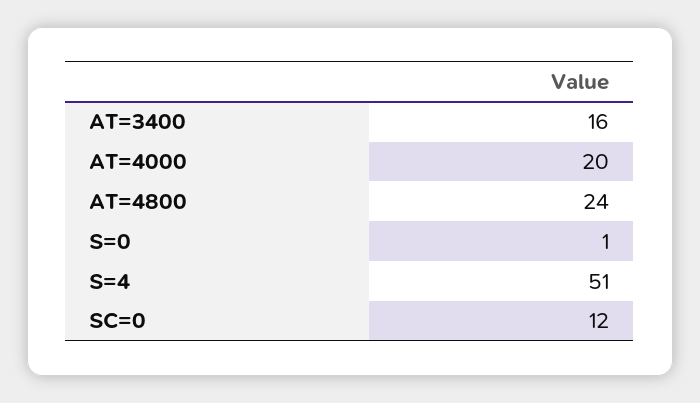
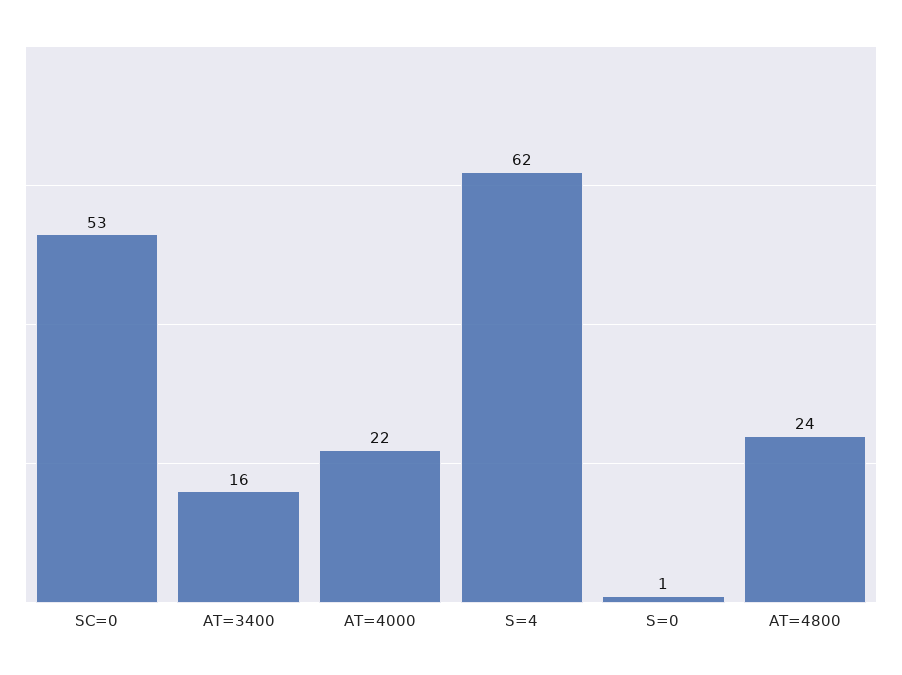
  {
    "AT=3400": 16,
-   "AT=4000": 20,
+   "AT=4000": 22,
    "AT=4800": 24,
    "S=0": 1,
-   "S=4": 51,
+   "S=4": 62,
-   "SC=0": 12
+   "SC=0": 53
  }

